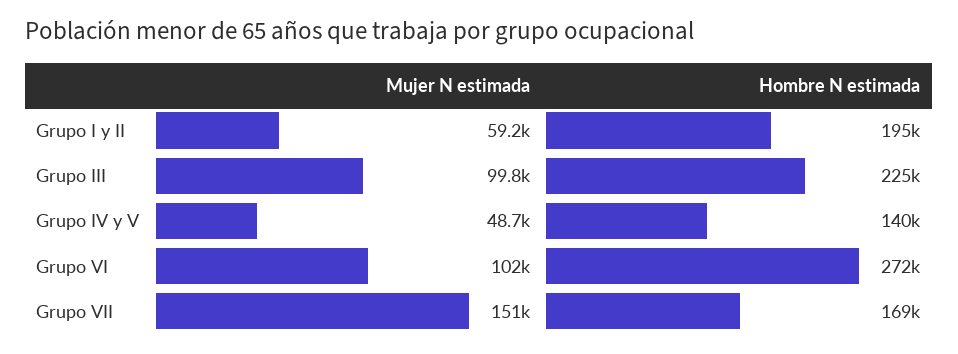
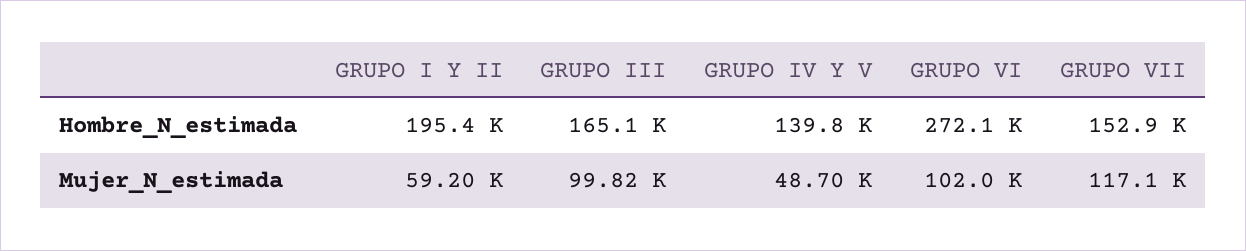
  {
    "Mujer N estimada": {
      "Grupo I y II": 59200,
      "Grupo III": 99820,
      "Grupo IV y V": 48700,
      "Grupo VI": 102000,
-     "Grupo VII": 151000
+     "Grupo VII": 117100
    },
    "Hombre N estimada": {
      "Grupo I y II": 195400,
-     "Grupo III": 225000,
+     "Grupo III": 165100,
      "Grupo IV y V": 139800,
      "Grupo VI": 272100,
-     "Grupo VII": 169000
+     "Grupo VII": 152900
    }
  }

